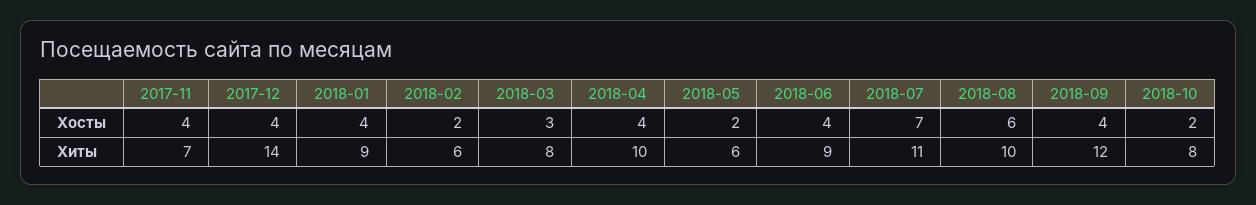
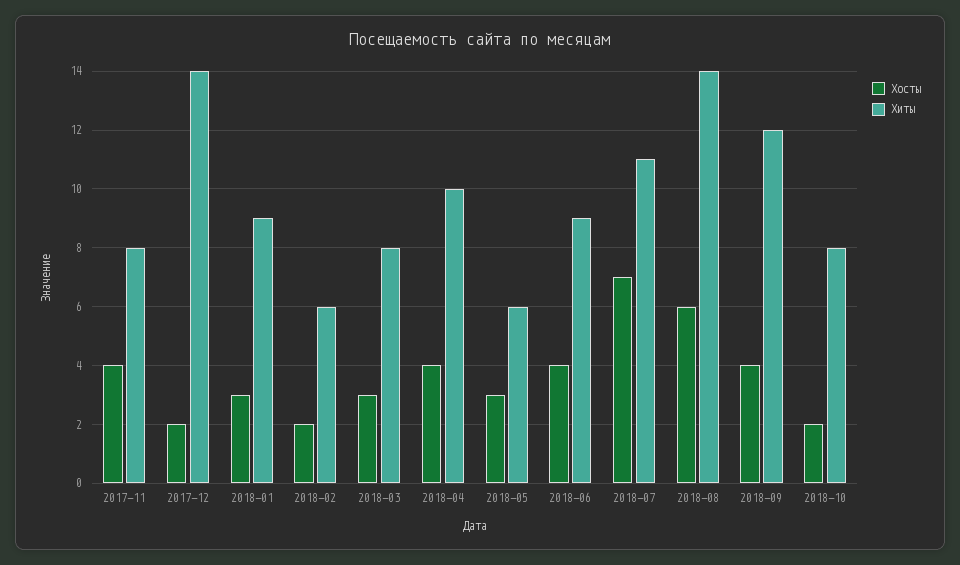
  {
    "Хосты": {
      "2017-11": 4,
-     "2017-12": 4,
+     "2017-12": 2,
-     "2018-01": 4,
+     "2018-01": 3,
      "2018-02": 2,
      "2018-03": 3,
      "2018-04": 4,
-     "2018-05": 2,
+     "2018-05": 3,
      "2018-06": 4,
      "2018-07": 7,
      "2018-08": 6,
      "2018-09": 4,
      "2018-10": 2
    },
    "Хиты": {
-     "2017-11": 7,
+     "2017-11": 8,
      "2017-12": 14,
      "2018-01": 9,
      "2018-02": 6,
      "2018-03": 8,
      "2018-04": 10,
      "2018-05": 6,
      "2018-06": 9,
      "2018-07": 11,
-     "2018-08": 10,
+     "2018-08": 14,
      "2018-09": 12,
      "2018-10": 8
    }
  }

